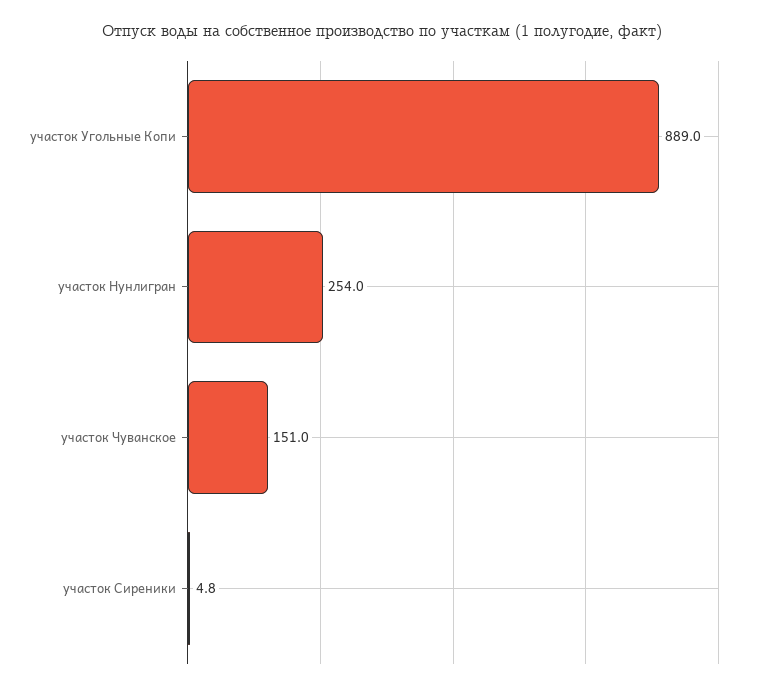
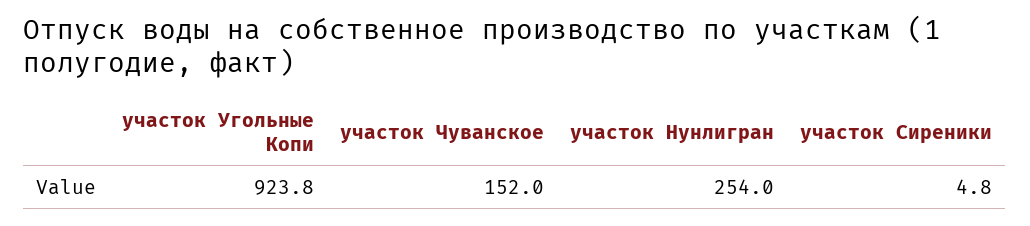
  {
-   "участок Угольные Копи": 889,
+   "участок Угольные Копи": 923.8,
    "участок Нунлигран": 254,
-   "участок Чуванское": 151,
+   "участок Чуванское": 152,
    "участок Сиреники": 4.8
  }

